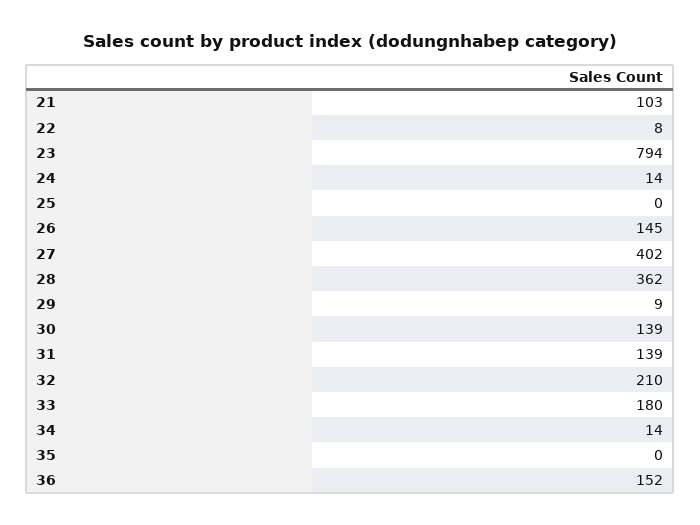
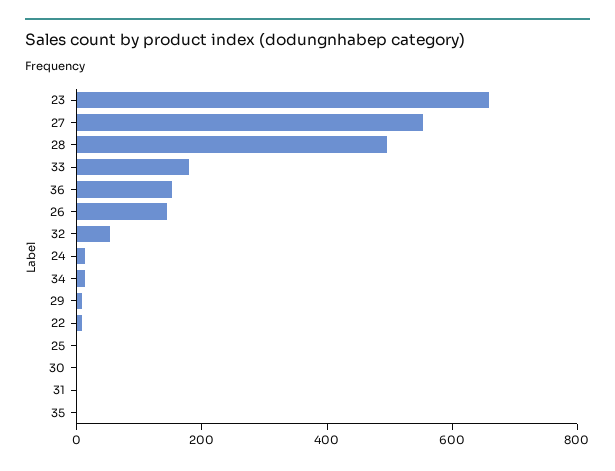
  {
-   "21": 103,
    "22": 8,
-   "23": 794,
+   "23": 650,
    "24": 14,
    "25": 0,
    "26": 145,
-   "27": 402,
+   "27": 550,
-   "28": 362,
+   "28": 500,
    "29": 9,
-   "30": 139,
+   "30": 0,
-   "31": 139,
+   "31": 0,
-   "32": 210,
+   "32": 50,
    "33": 180,
    "34": 14,
    "35": 0,
    "36": 152
  }

